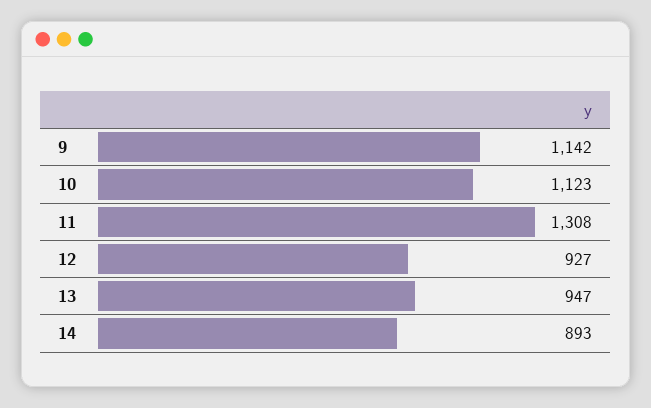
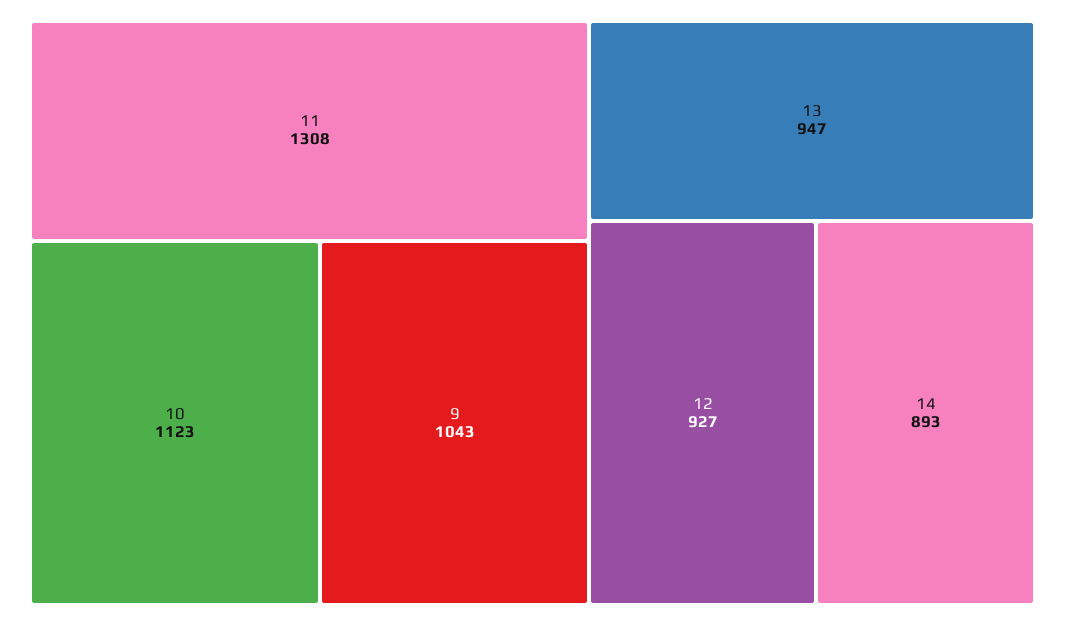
  {
-   "9": 1142,
+   "9": 1043,
    "10": 1123,
    "11": 1308,
    "12": 927,
    "13": 947,
    "14": 893
  }

